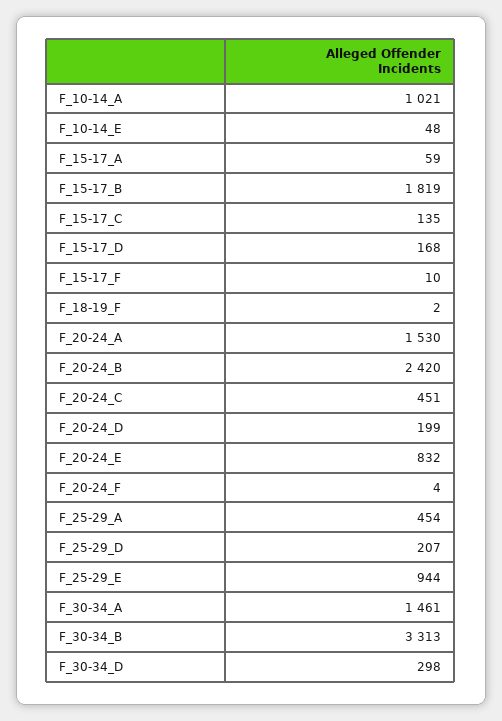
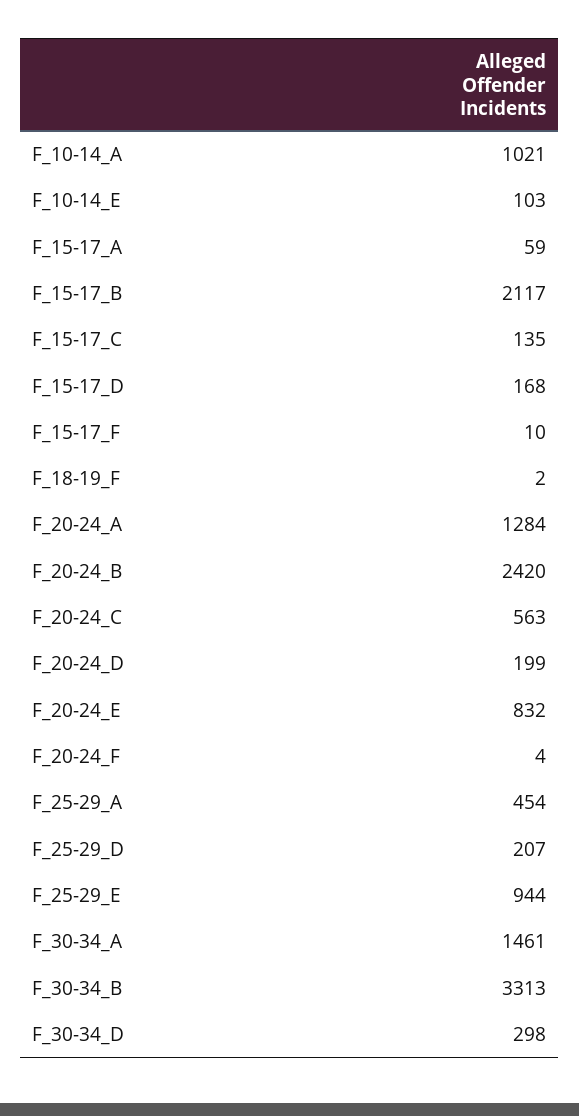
  {
    "F_10-14_A": 1021,
-   "F_10-14_E": 48,
+   "F_10-14_E": 103,
    "F_15-17_A": 59,
-   "F_15-17_B": 1819,
+   "F_15-17_B": 2117,
    "F_15-17_C": 135,
    "F_15-17_D": 168,
    "F_15-17_F": 10,
    "F_18-19_F": 2,
-   "F_20-24_A": 1530,
+   "F_20-24_A": 1284,
    "F_20-24_B": 2420,
-   "F_20-24_C": 451,
+   "F_20-24_C": 563,
    "F_20-24_D": 199,
    "F_20-24_E": 832,
    "F_20-24_F": 4,
    "F_25-29_A": 454,
    "F_25-29_D": 207,
    "F_25-29_E": 944,
    "F_30-34_A": 1461,
    "F_30-34_B": 3313,
    "F_30-34_D": 298
  }

